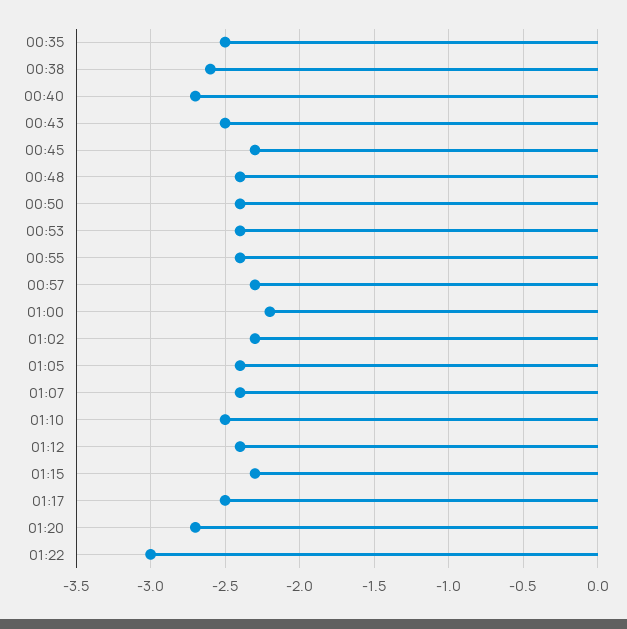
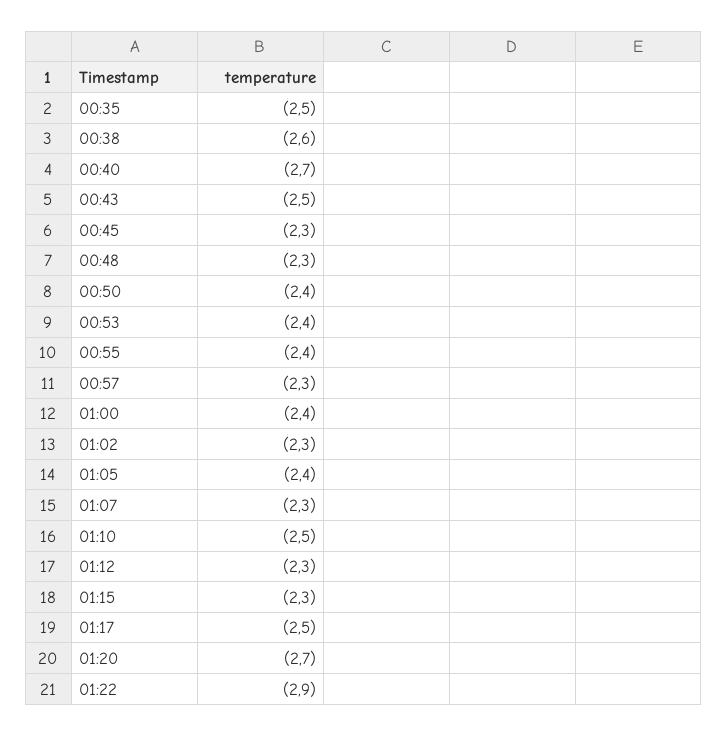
  {
    "00:35": -2.5,
    "00:38": -2.6,
    "00:40": -2.7,
    "00:43": -2.5,
    "00:45": -2.3,
-   "00:48": -2.4,
+   "00:48": -2.3,
    "00:50": -2.4,
    "00:53": -2.4,
    "00:55": -2.4,
    "00:57": -2.3,
-   "01:00": -2.2,
+   "01:00": -2.4,
    "01:02": -2.3,
    "01:05": -2.4,
-   "01:07": -2.4,
+   "01:07": -2.3,
    "01:10": -2.5,
-   "01:12": -2.4,
+   "01:12": -2.3,
    "01:15": -2.3,
    "01:17": -2.5,
    "01:20": -2.7,
-   "01:22": -3
+   "01:22": -2.9
  }

